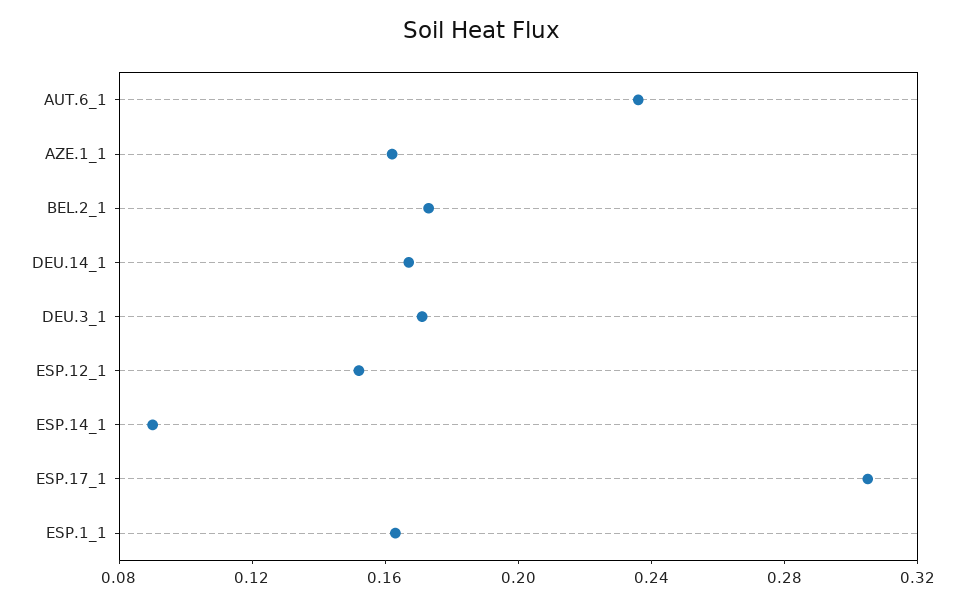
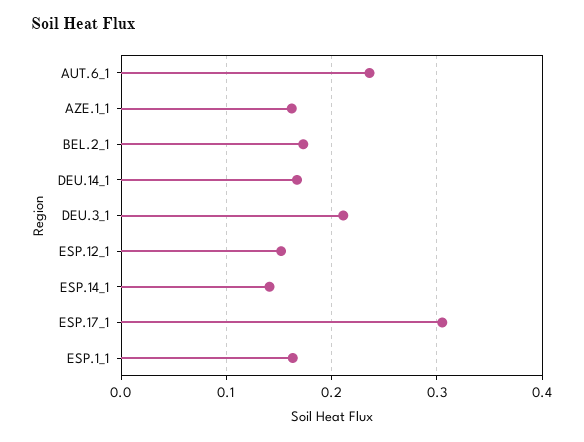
  {
    "AUT.6_1": 0.24,
    "AZE.1_1": 0.16,
    "BEL.2_1": 0.17,
    "DEU.14_1": 0.17,
-   "DEU.3_1": 0.17,
+   "DEU.3_1": 0.21,
    "ESP.12_1": 0.15,
-   "ESP.14_1": 0.09,
+   "ESP.14_1": 0.14,
    "ESP.17_1": 0.31,
    "ESP.1_1": 0.16
  }

